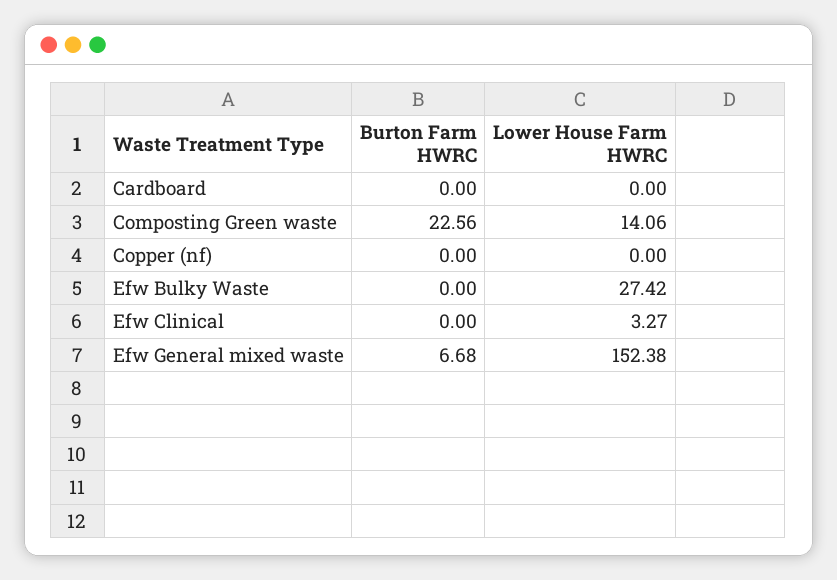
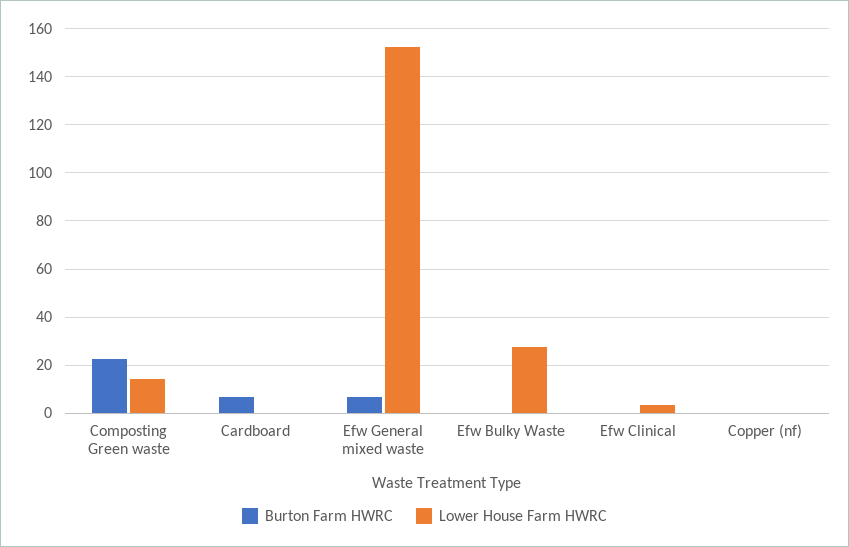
  {
    "Burton Farm HWRC": {
-     "Cardboard": 0,
+     "Cardboard": 7.5,
      "Composting Green waste": 22.56,
      "Copper (nf)": 0,
      "Efw Bulky Waste": 0,
      "Efw Clinical": 0,
      "Efw General mixed waste": 6.68
    },
    "Lower House Farm HWRC": {
      "Cardboard": 0,
      "Composting Green waste": 14.06,
      "Copper (nf)": 0,
      "Efw Bulky Waste": 27.42,
      "Efw Clinical": 3.27,
      "Efw General mixed waste": 152.38
    }
  }

